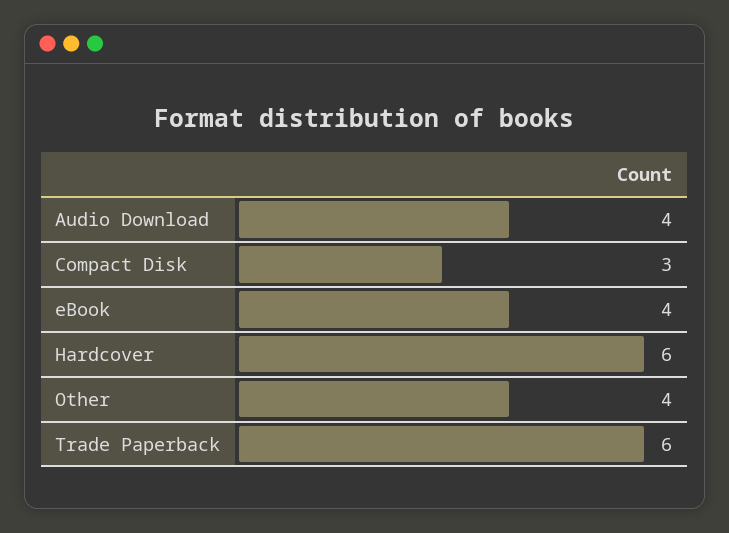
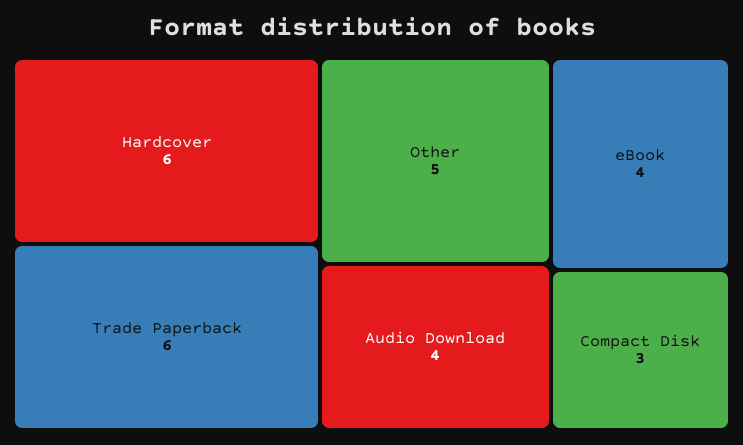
  {
    "Audio Download": 4,
    "Compact Disk": 3,
    "eBook": 4,
    "Hardcover": 6,
-   "Other": 4,
+   "Other": 5,
    "Trade Paperback": 6
  }

